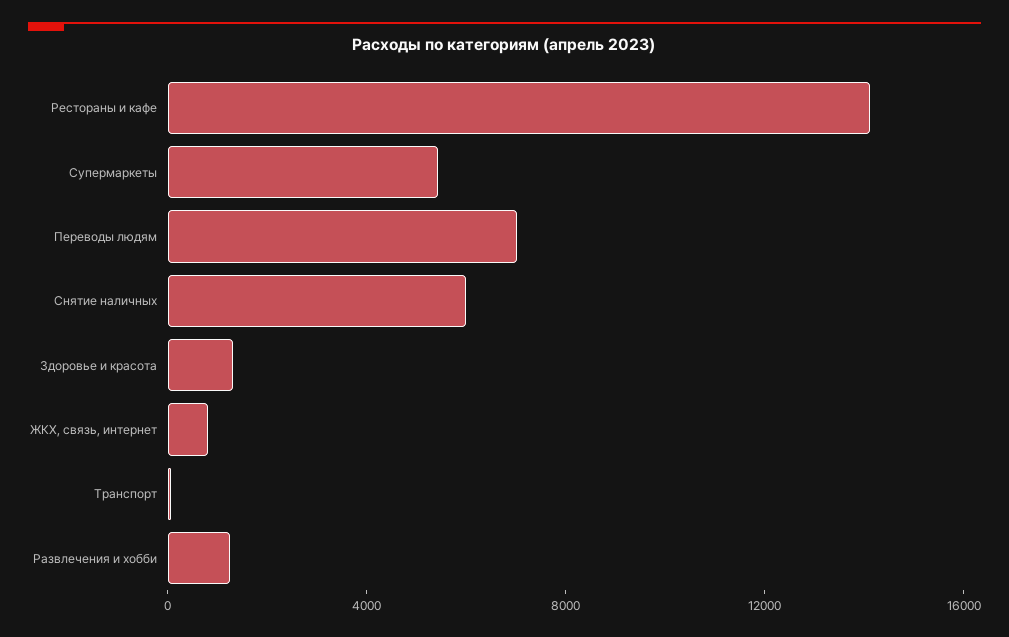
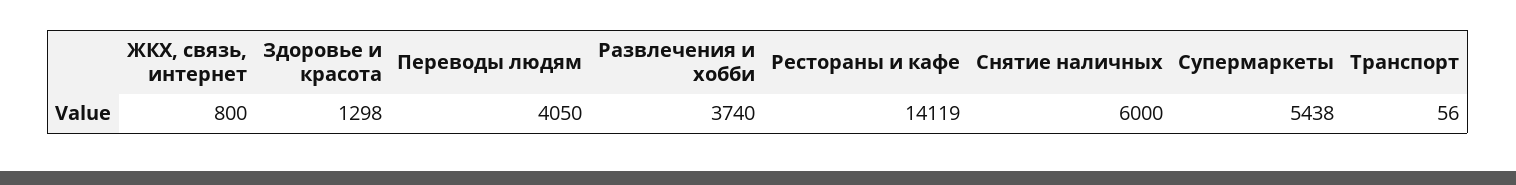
  {
    "Рестораны и кафе": 14119,
    "Супермаркеты": 5438,
-   "Переводы людям": 7000,
+   "Переводы людям": 4050,
    "Снятие наличных": 6000,
    "Здоровье и красота": 1298,
    "ЖКХ, связь, интернет": 800,
    "Транспорт": 56,
-   "Развлечения и хобби": 1000
+   "Развлечения и хобби": 3740
  }

